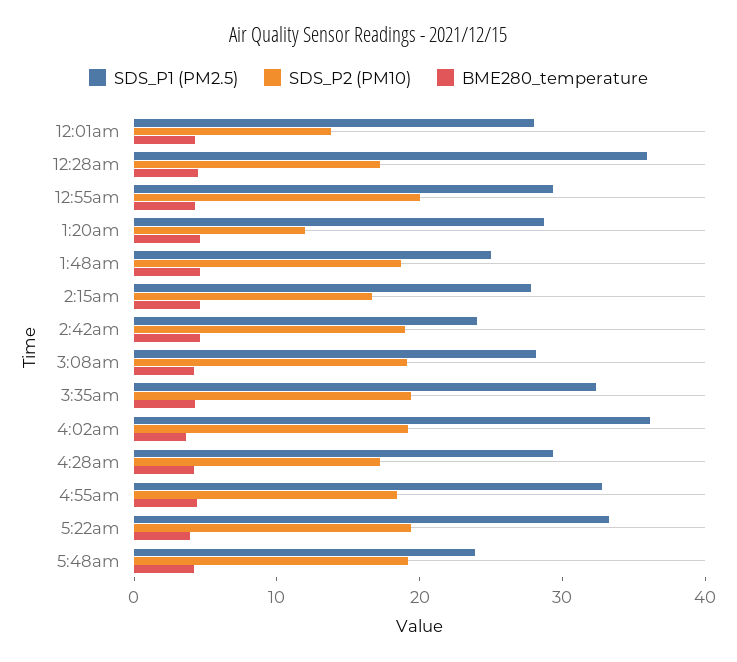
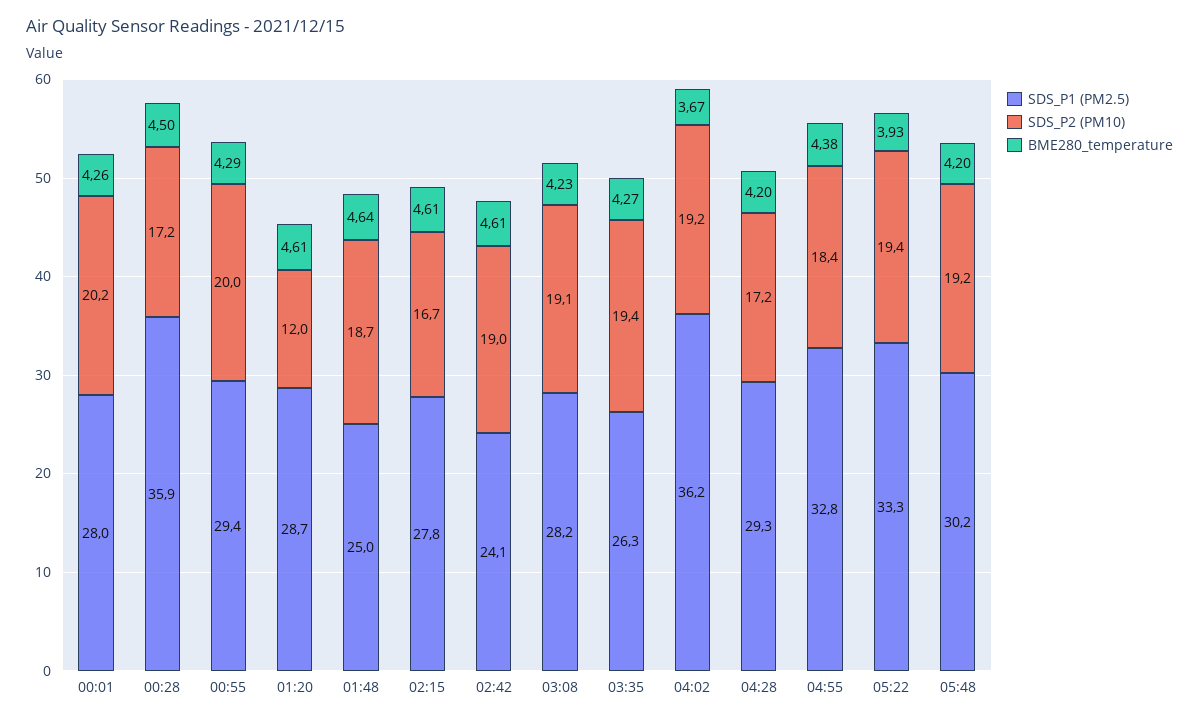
  {
    "SDS_P1 (PM2.5)": {
      "12:01am": 28,
      "12:28am": 35.9,
      "12:55am": 29.4,
      "1:20am": 28.7,
      "1:48am": 25,
      "2:15am": 27.8,
      "2:42am": 24.1,
      "3:08am": 28.2,
-     "3:35am": 32,
+     "3:35am": 26.3,
      "4:02am": 36.2,
      "4:28am": 29.3,
      "4:55am": 32.8,
      "5:22am": 33.3,
-     "5:48am": 24
+     "5:48am": 30.2
    },
    "SDS_P2 (PM10)": {
-     "12:01am": 14,
+     "12:01am": 20.2,
      "12:28am": 17.2,
      "12:55am": 20,
      "1:20am": 12,
      "1:48am": 18.7,
      "2:15am": 16.7,
      "2:42am": 19,
      "3:08am": 19.1,
      "3:35am": 19.4,
      "4:02am": 19.2,
      "4:28am": 17.2,
      "4:55am": 18.4,
      "5:22am": 19.4,
      "5:48am": 19.2
    },
    "BME280_temperature": {
      "12:01am": 4.26,
      "12:28am": 4.5,
      "12:55am": 4.29,
      "1:20am": 4.61,
      "1:48am": 4.64,
      "2:15am": 4.61,
      "2:42am": 4.61,
      "3:08am": 4.23,
      "3:35am": 4.27,
      "4:02am": 3.67,
      "4:28am": 4.2,
      "4:55am": 4.38,
      "5:22am": 3.93,
      "5:48am": 4.2
    }
  }

